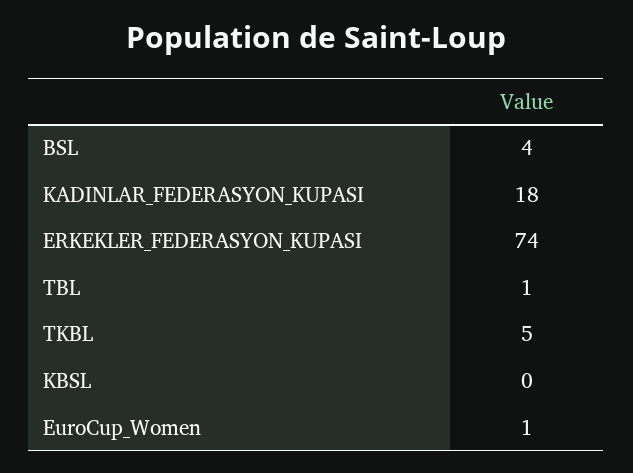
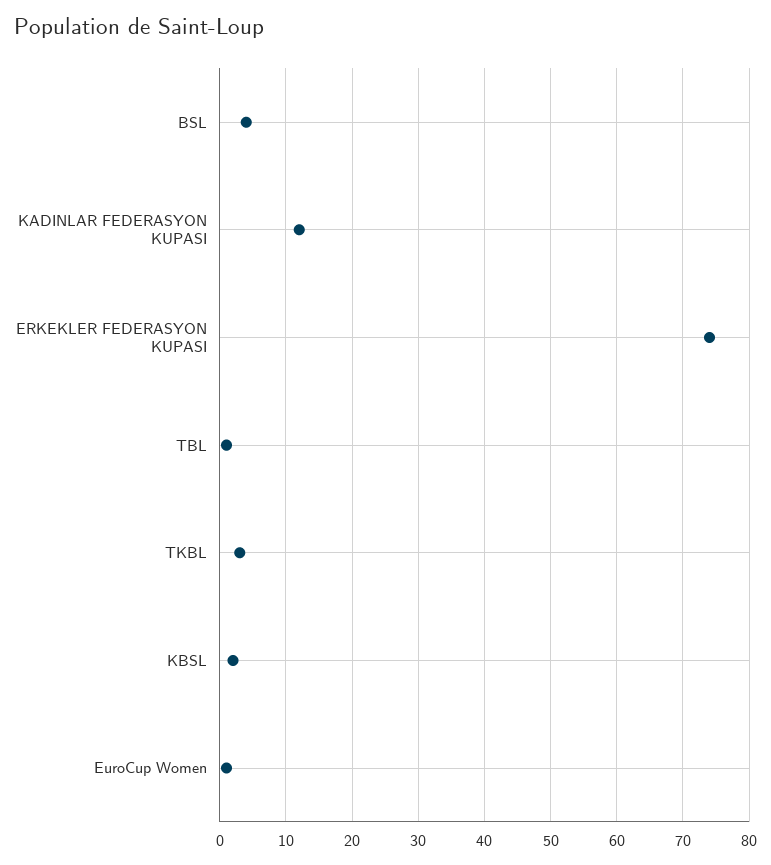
  {
    "BSL": 4,
-   "KADINLAR_FEDERASYON_KUPASI": 18,
+   "KADINLAR_FEDERASYON_KUPASI": 12,
    "ERKEKLER_FEDERASYON_KUPASI": 74,
    "TBL": 1,
-   "TKBL": 5,
+   "TKBL": 3,
-   "KBSL": 0,
+   "KBSL": 2,
    "EuroCup_Women": 1
  }

